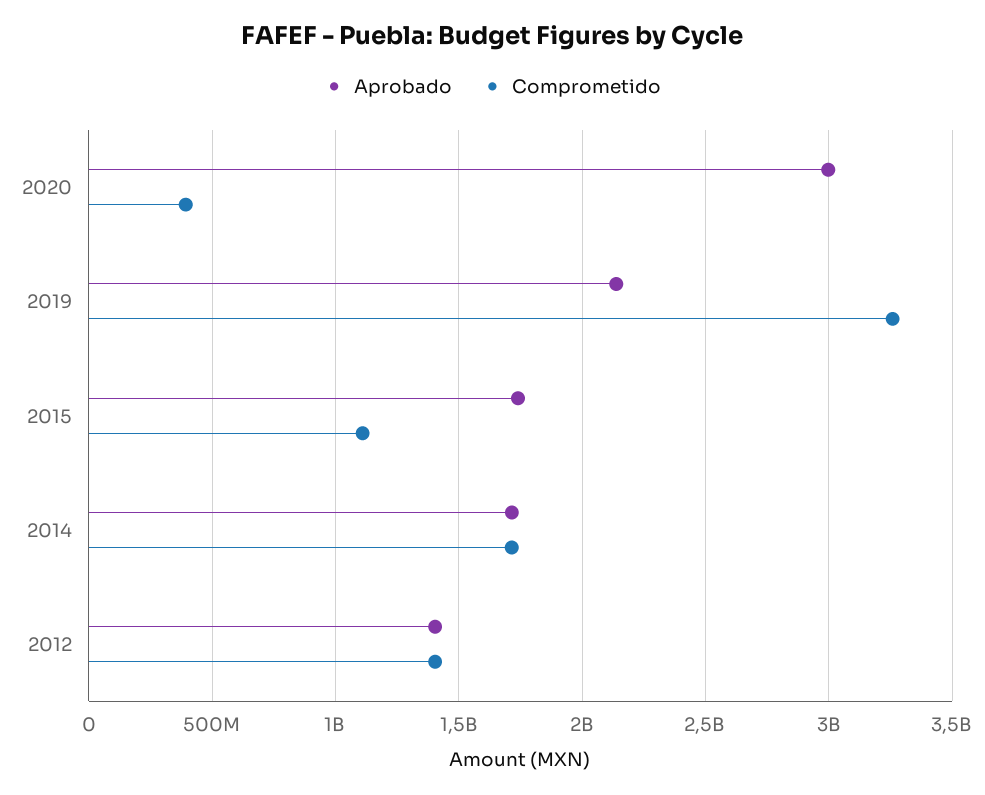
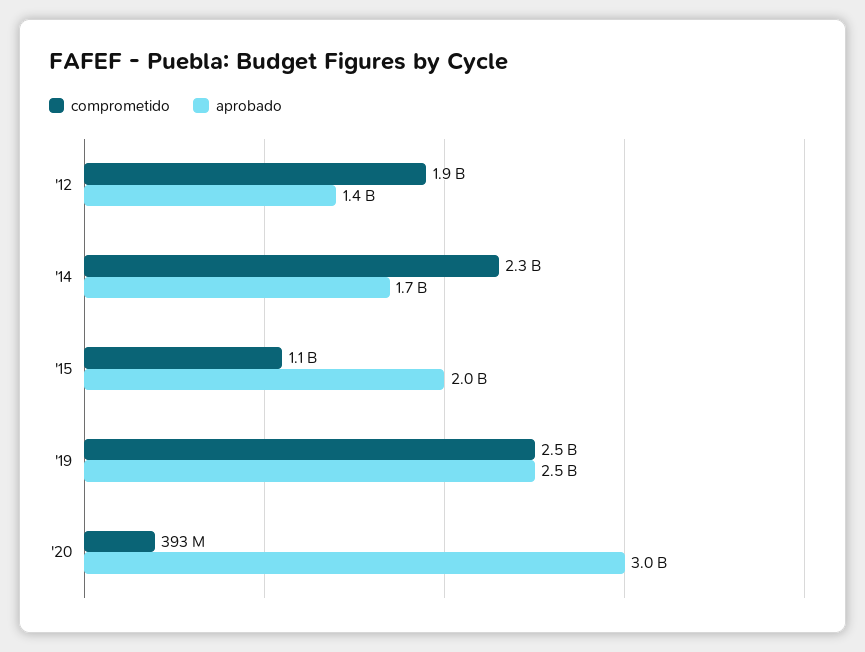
  {
    "Aprobado": {
      "2020": 3000000000,
-     "2019": 2150000000,
+     "2019": 2500000000,
-     "2015": 1750000000,
+     "2015": 2000000000,
      "2014": 1700000000,
      "2012": 1400000000
    },
    "Comprometido": {
      "2020": 393000000,
-     "2019": 3250000000,
+     "2019": 2500000000,
      "2015": 1100000000,
-     "2014": 1700000000,
+     "2014": 2300000000,
-     "2012": 1400000000
+     "2012": 1900000000
    }
  }

